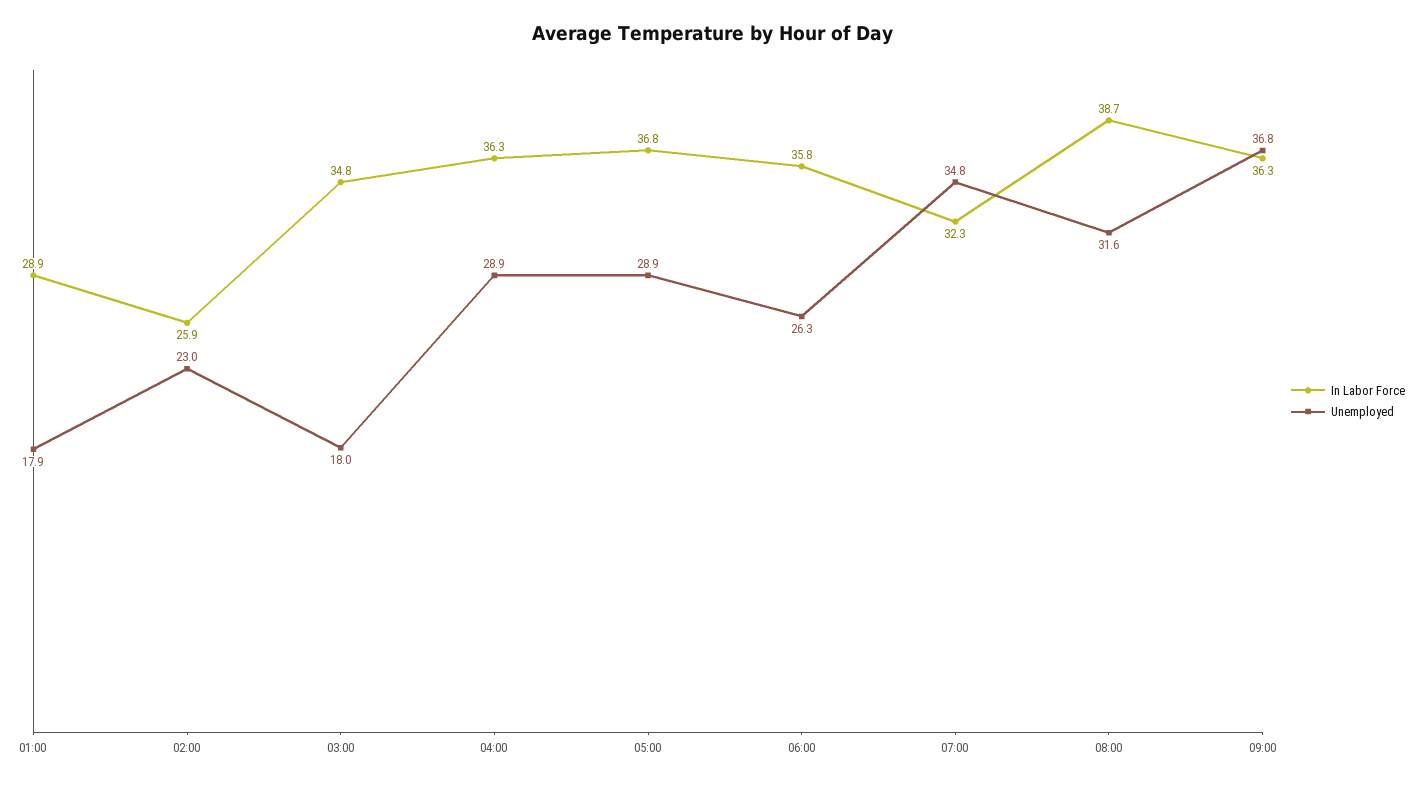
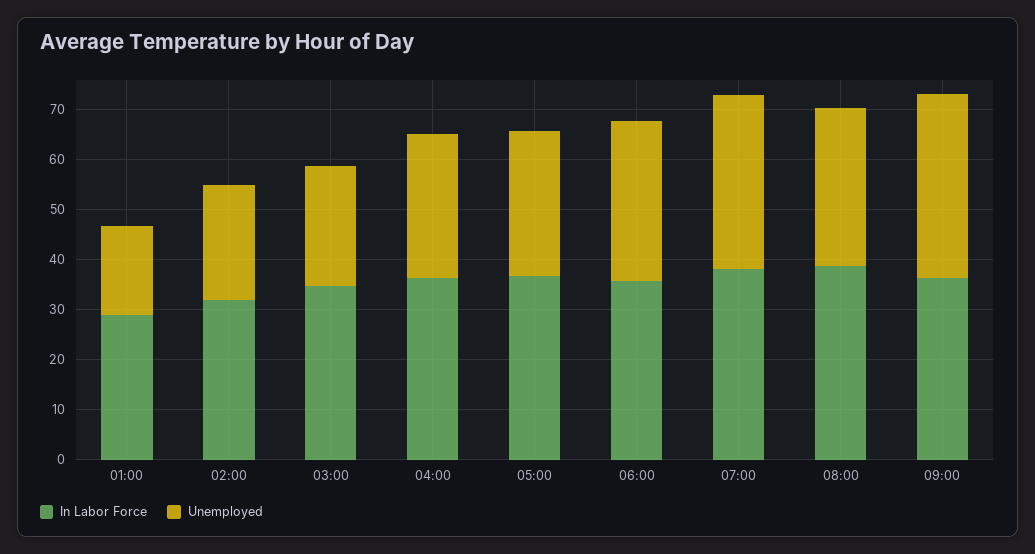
  {
    "In Labor Force": {
      "01:00": 28.9,
-     "02:00": 25.9,
+     "02:00": 32,
      "03:00": 34.8,
      "04:00": 36.3,
      "05:00": 36.8,
      "06:00": 35.8,
-     "07:00": 32.3,
+     "07:00": 38,
      "08:00": 38.7,
      "09:00": 36.3
    },
    "Unemployed": {
      "01:00": 17.9,
      "02:00": 23,
-     "03:00": 18,
+     "03:00": 24,
      "04:00": 28.9,
      "05:00": 28.9,
-     "06:00": 26.3,
+     "06:00": 32,
      "07:00": 34.8,
      "08:00": 31.6,
      "09:00": 36.8
    }
  }

